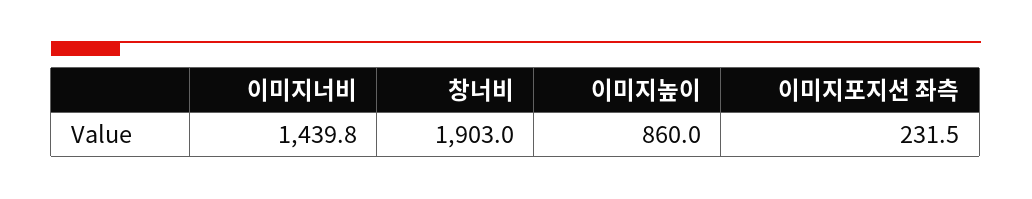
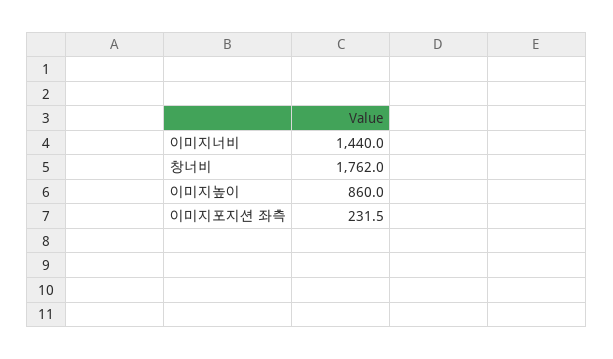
  {
-   "이미지너비": 1439.8,
+   "이미지너비": 1440,
-   "창너비": 1903,
+   "창너비": 1762,
    "이미지높이": 860,
    "이미지포지션 좌측": 231.5
  }

